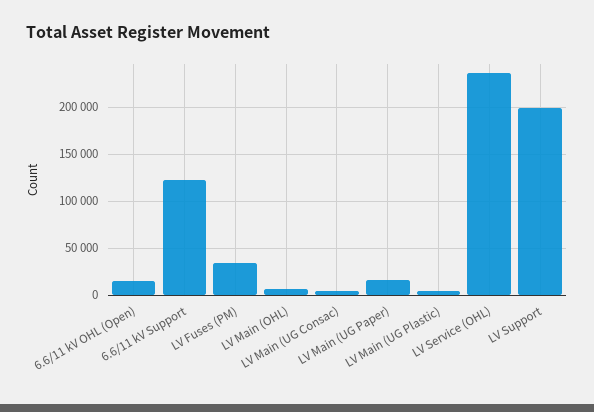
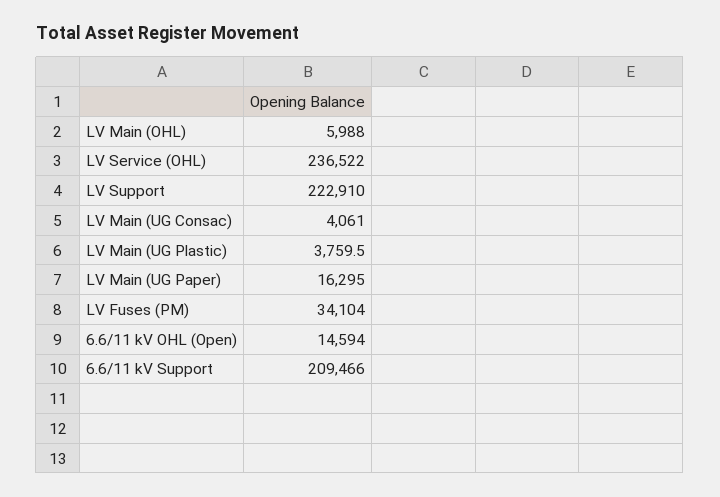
  {
    "6.6/11 kV OHL (Open)": 14594,
-   "6.6/11 kV Support": 120000,
+   "6.6/11 kV Support": 209466,
    "LV Fuses (PM)": 34104,
    "LV Main (OHL)": 5988,
    "LV Main (UG Consac)": 4061,
    "LV Main (UG Paper)": 16295,
    "LV Main (UG Plastic)": 3759.5,
    "LV Service (OHL)": 236522,
-   "LV Support": 200000
+   "LV Support": 222910
  }

